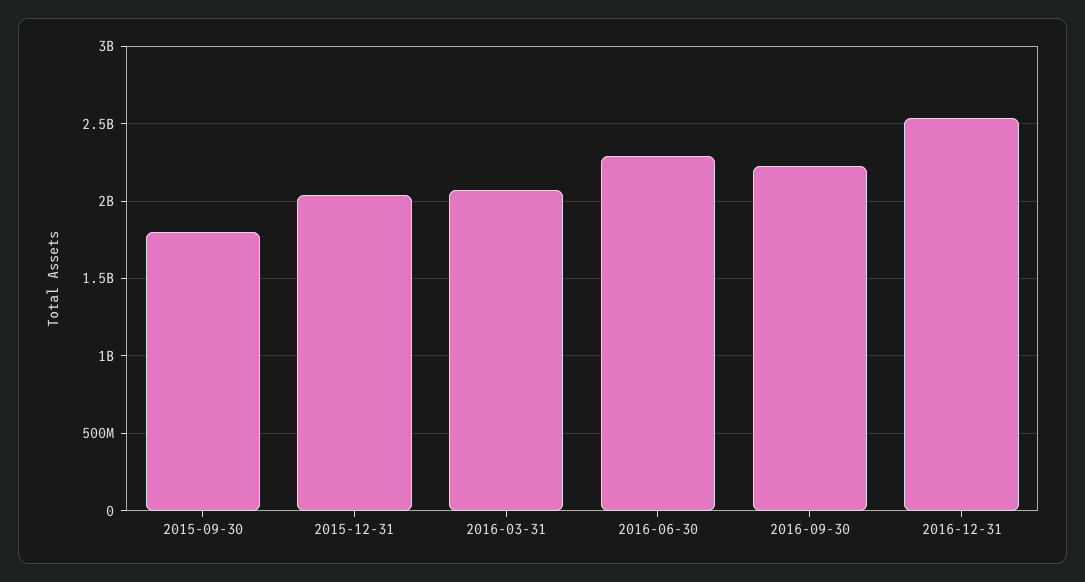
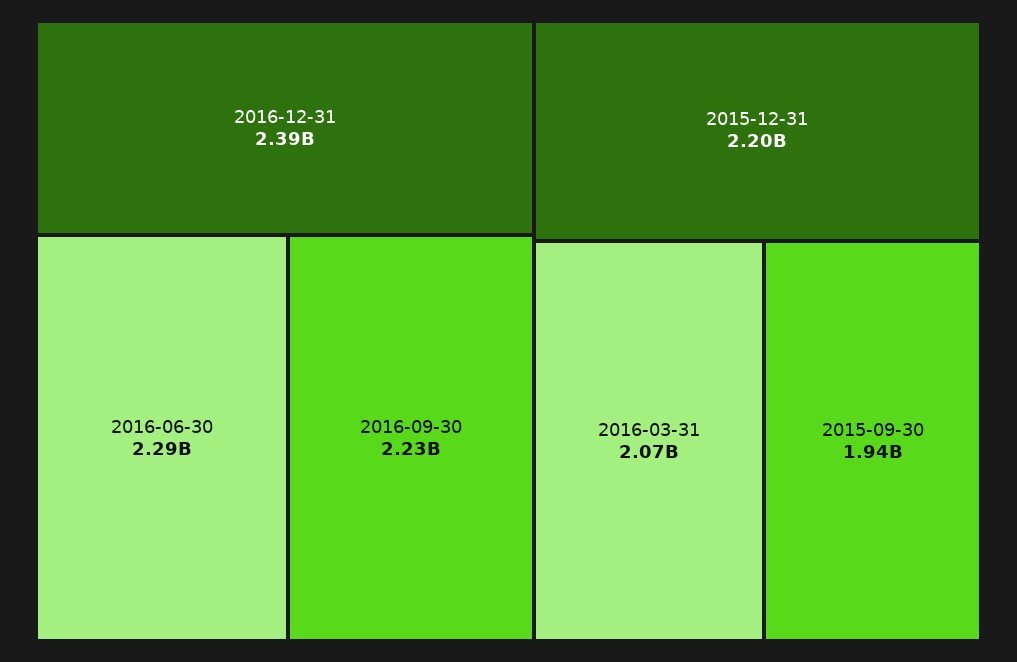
  {
-   "2015-09-30": 1800000000,
+   "2015-09-30": 1940000000,
-   "2015-12-31": 2050000000,
+   "2015-12-31": 2200000000,
    "2016-03-31": 2070000000,
    "2016-06-30": 2290000000,
    "2016-09-30": 2230000000,
-   "2016-12-31": 2550000000
+   "2016-12-31": 2390000000
  }

